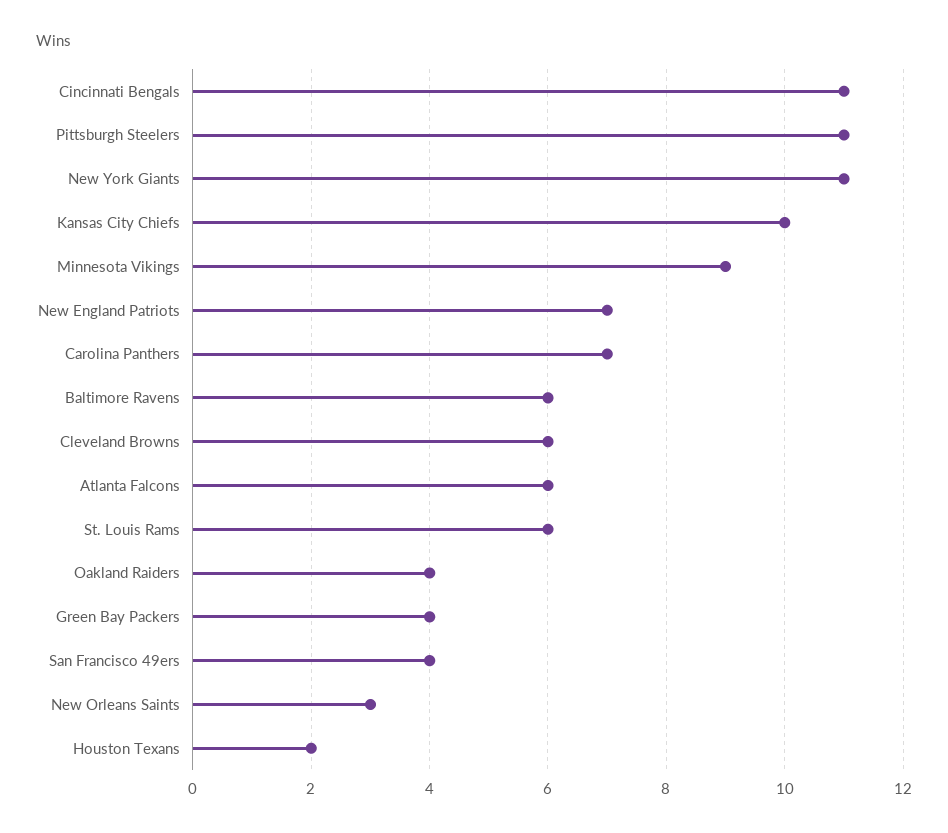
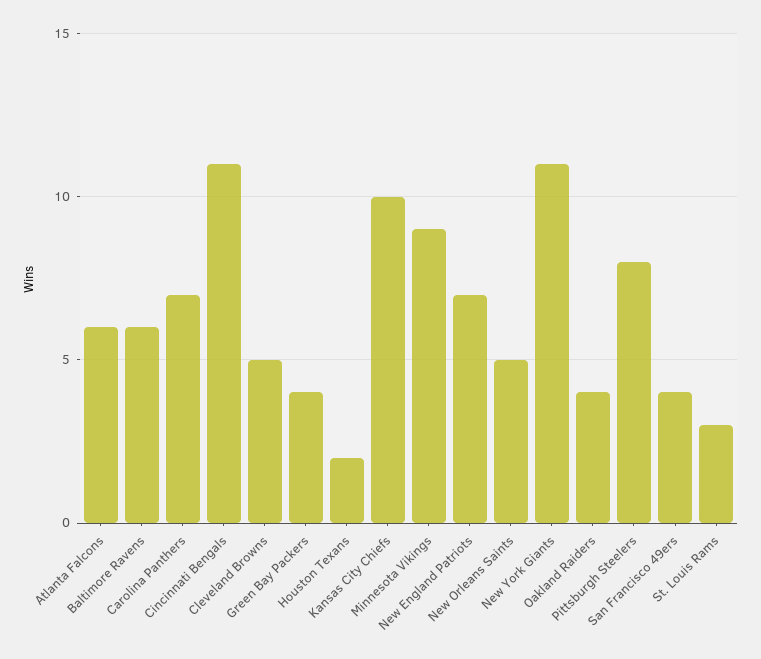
  {
    "Cincinnati Bengals": 11,
-   "Pittsburgh Steelers": 11,
+   "Pittsburgh Steelers": 8,
    "New York Giants": 11,
    "Kansas City Chiefs": 10,
    "Minnesota Vikings": 9,
    "New England Patriots": 7,
    "Carolina Panthers": 7,
    "Baltimore Ravens": 6,
-   "Cleveland Browns": 6,
+   "Cleveland Browns": 5,
    "Atlanta Falcons": 6,
-   "St. Louis Rams": 6,
+   "St. Louis Rams": 3,
    "Oakland Raiders": 4,
    "Green Bay Packers": 4,
    "San Francisco 49ers": 4,
-   "New Orleans Saints": 3,
+   "New Orleans Saints": 5,
    "Houston Texans": 2
  }

